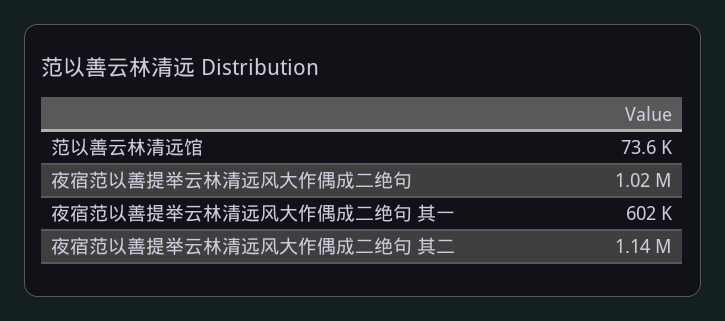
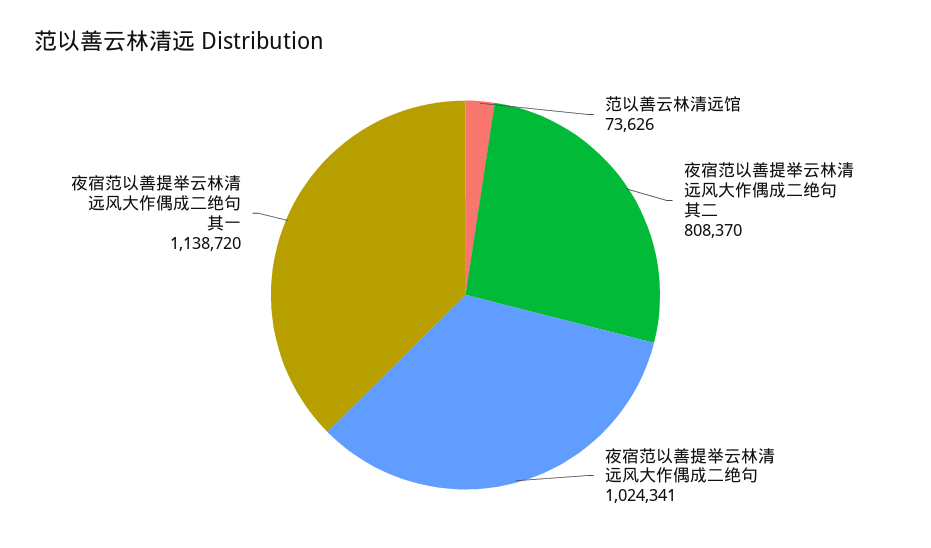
  {
    "范以善云林清远馆": 73626,
    "夜宿范以善提举云林清远风大作偶成二绝句": 1024341,
-   "夜宿范以善提举云林清远风大作偶成二绝句 其一": 602000,
+   "夜宿范以善提举云林清远风大作偶成二绝句 其一": 1138720,
-   "夜宿范以善提举云林清远风大作偶成二绝句 其二": 1140000
+   "夜宿范以善提举云林清远风大作偶成二绝句 其二": 808370
  }

